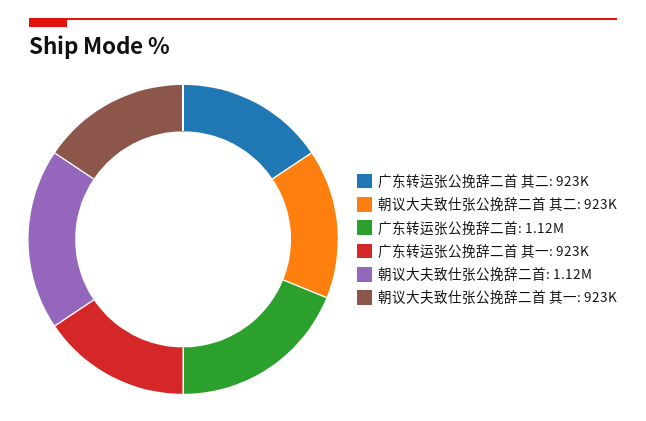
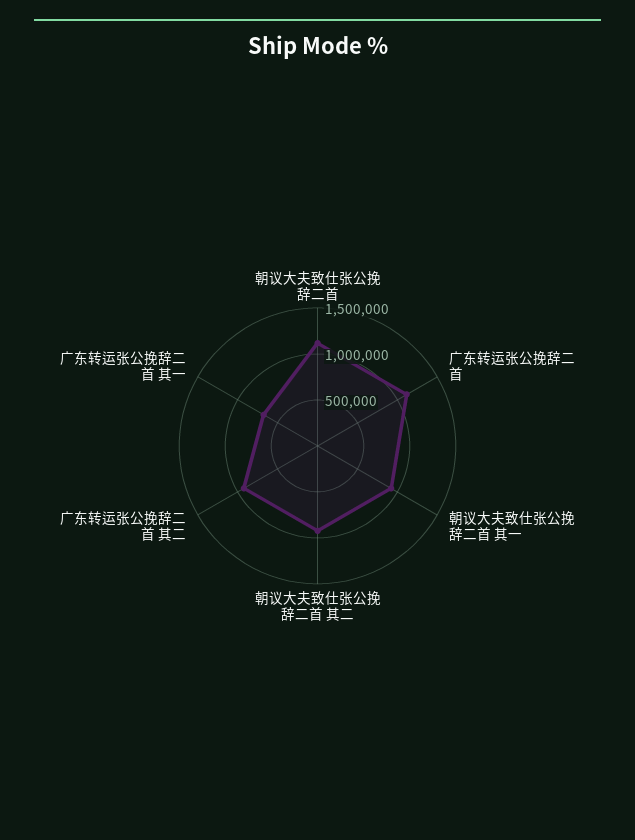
  {
    "广东转运张公挽辞二首 其二": 923000,
    "朝议大夫致仕张公挽辞二首 其二": 923000,
    "广东转运张公挽辞二首": 1120000,
-   "广东转运张公挽辞二首 其一": 923000,
+   "广东转运张公挽辞二首 其一": 700000,
    "朝议大夫致仕张公挽辞二首": 1120000,
    "朝议大夫致仕张公挽辞二首 其一": 923000
  }

